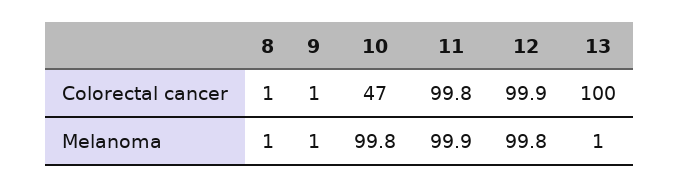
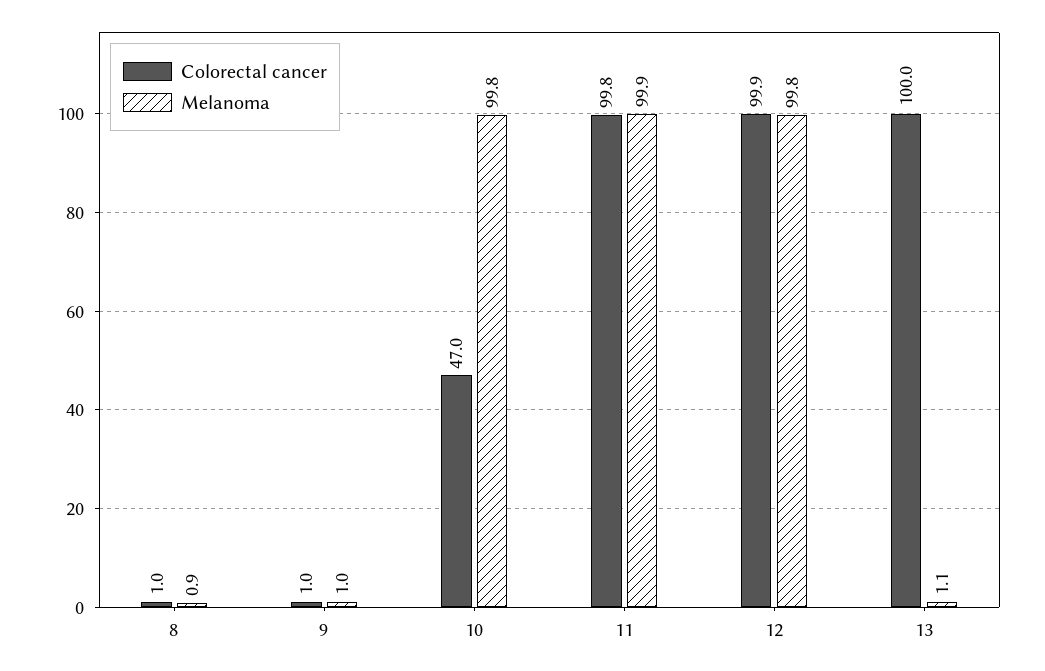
  {
    "Colorectal cancer": {
      "8": 1,
      "9": 1,
      "10": 47,
      "11": 99.8,
      "12": 99.9,
      "13": 100
    },
    "Melanoma": {
-     "8": 1,
+     "8": 0.9,
      "9": 1,
      "10": 99.8,
      "11": 99.9,
      "12": 99.8,
-     "13": 1
+     "13": 1.1
    }
  }

